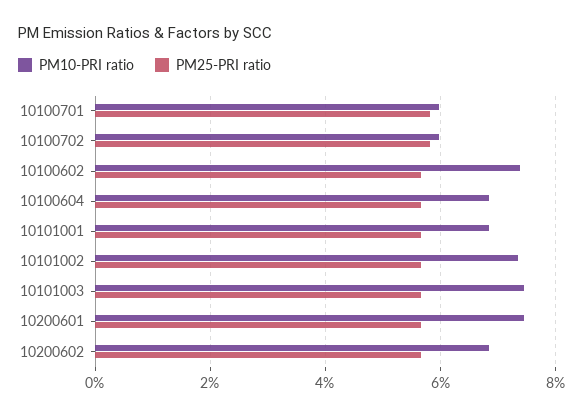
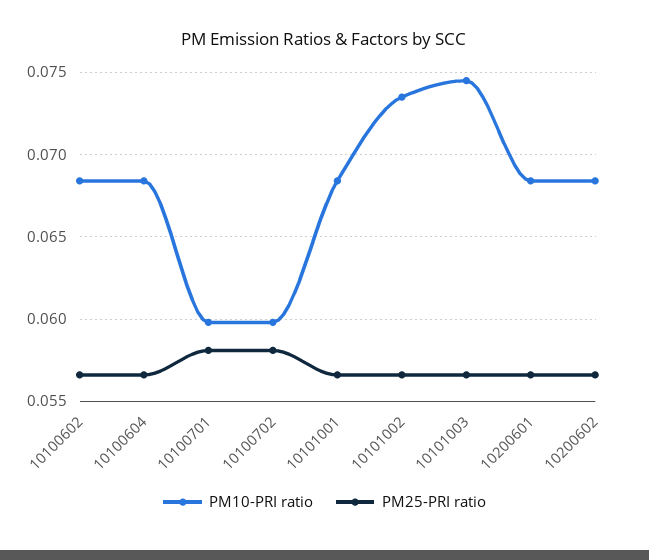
  {
    "PM10-PRI ratio": {
      "10100701": 0.06,
      "10100702": 0.06,
-     "10100602": 0.074,
+     "10100602": 0.0685,
      "10100604": 0.0685,
      "10101001": 0.0685,
      "10101002": 0.0735,
      "10101003": 0.0745,
-     "10200601": 0.074,
+     "10200601": 0.0685,
      "10200602": 0.0685
    },
    "PM25-PRI ratio": {
      "10100701": 0.058,
      "10100702": 0.058,
      "10100602": 0.0565,
      "10100604": 0.0565,
      "10101001": 0.0565,
      "10101002": 0.0565,
      "10101003": 0.0565,
      "10200601": 0.0565,
      "10200602": 0.0565
    }
  }

